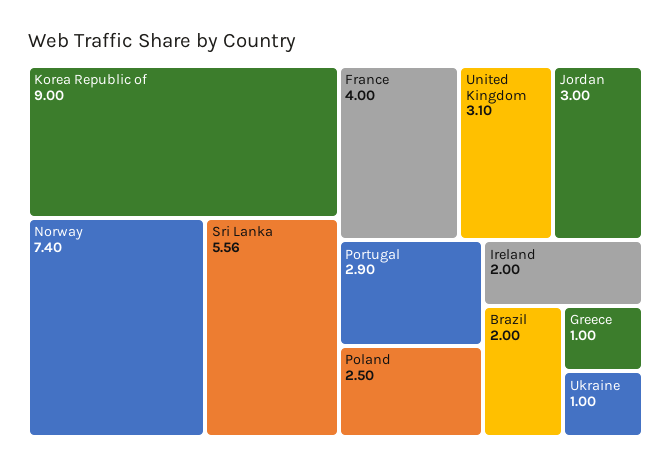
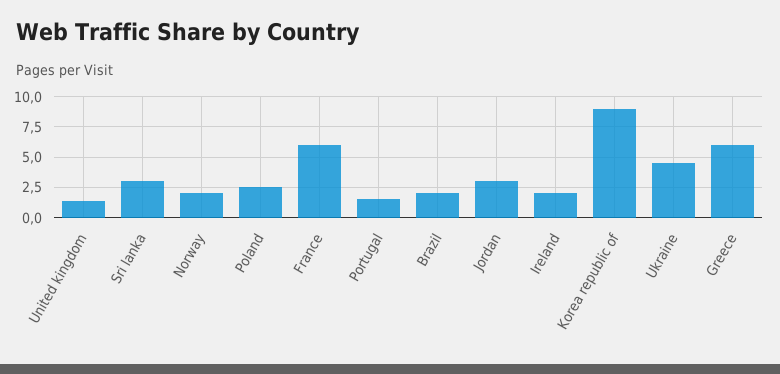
  {
    "Korea Republic of": 9,
-   "Norway": 7.4,
+   "Norway": 2,
-   "Sri Lanka": 5.56,
+   "Sri Lanka": 3,
-   "France": 4,
+   "France": 6,
-   "United Kingdom": 3.1,
+   "United Kingdom": 1.5,
    "Jordan": 3,
-   "Portugal": 2.9,
+   "Portugal": 1.5,
    "Poland": 2.5,
    "Ireland": 2,
    "Brazil": 2,
-   "Greece": 1,
+   "Greece": 6,
-   "Ukraine": 1
+   "Ukraine": 4.5
  }

